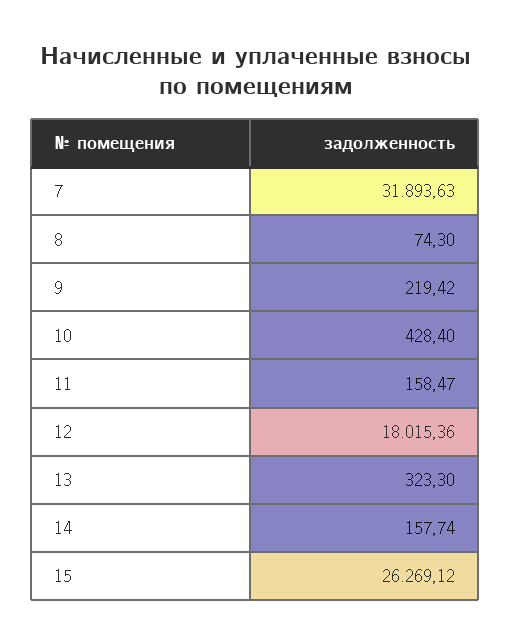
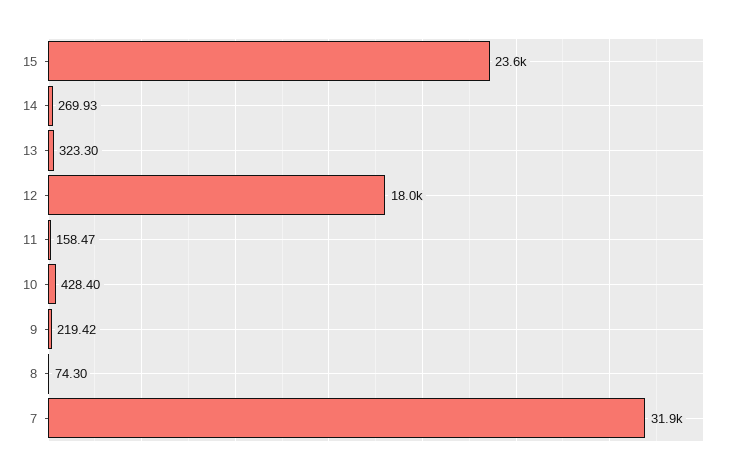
  {
    "7": 31893.63,
    "8": 74.3,
    "9": 219.42,
    "10": 428.4,
    "11": 158.47,
    "12": 18015.36,
    "13": 323.3,
-   "14": 157.74,
+   "14": 269.93,
-   "15": 26269.12
+   "15": 23600
  }

